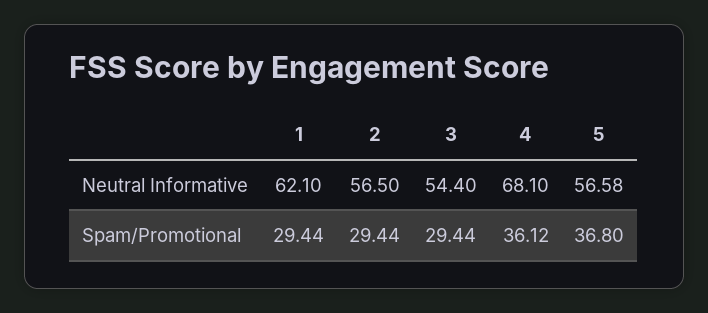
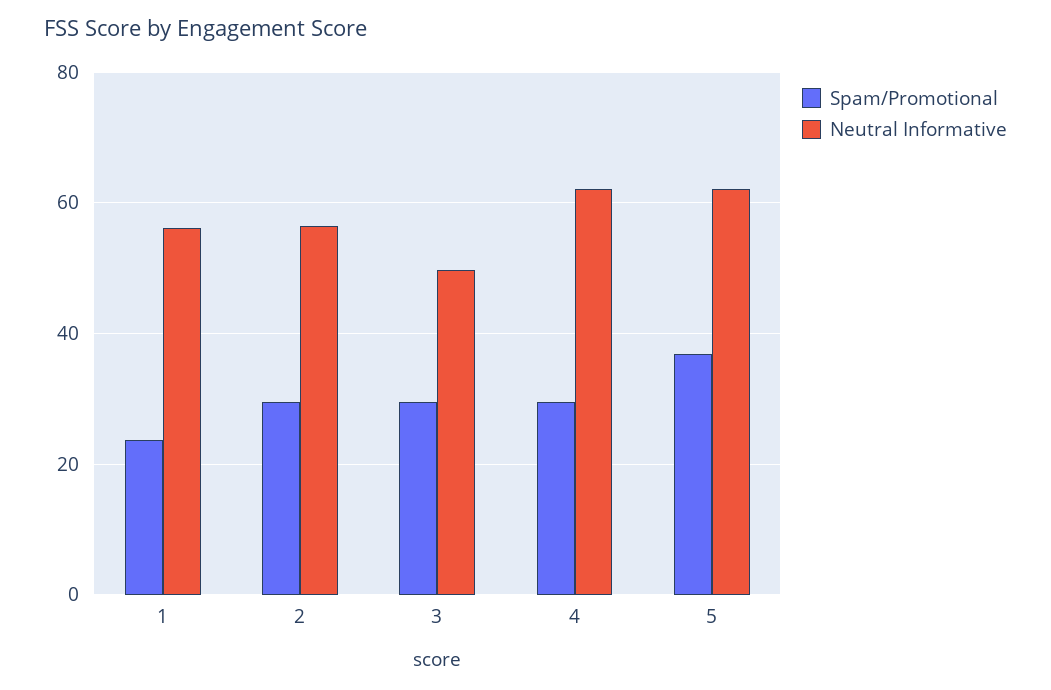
  {
    "Neutral Informative": {
-     "1": 62.1,
+     "1": 56,
      "2": 56.5,
-     "3": 54.4,
+     "3": 50,
-     "4": 68.1,
+     "4": 62,
-     "5": 56.58
+     "5": 62
    },
    "Spam/Promotional": {
-     "1": 29.44,
+     "1": 24,
      "2": 29.44,
      "3": 29.44,
-     "4": 36.12,
+     "4": 30,
      "5": 36.8
    }
  }

